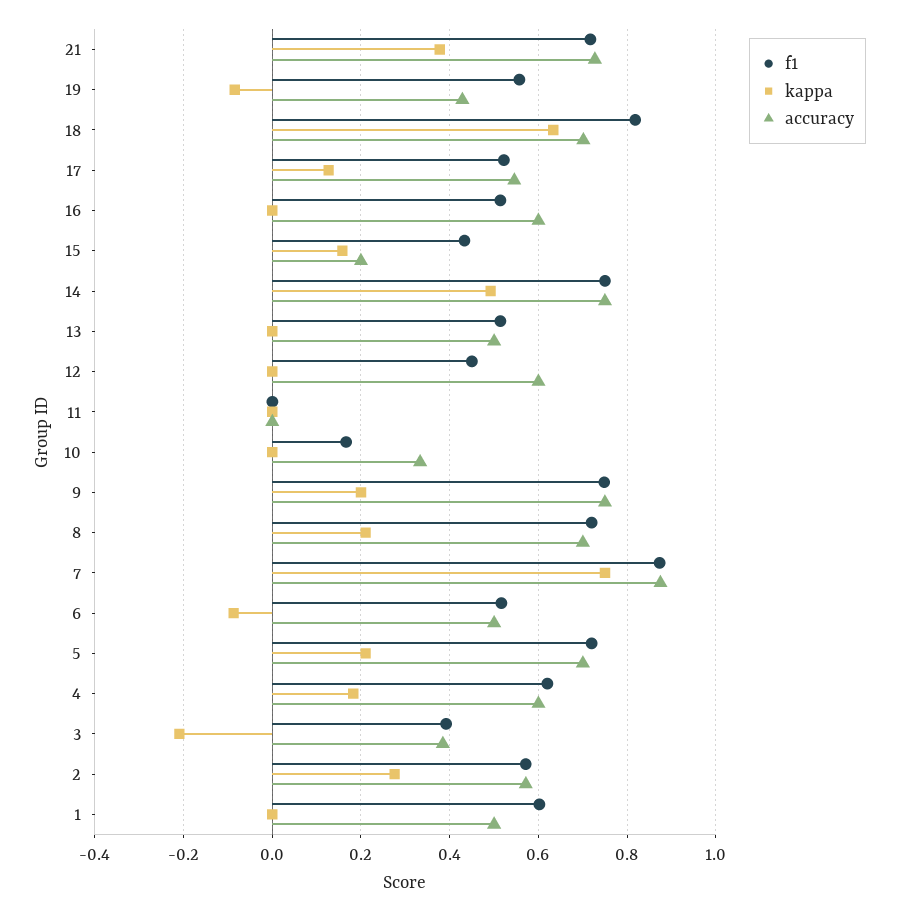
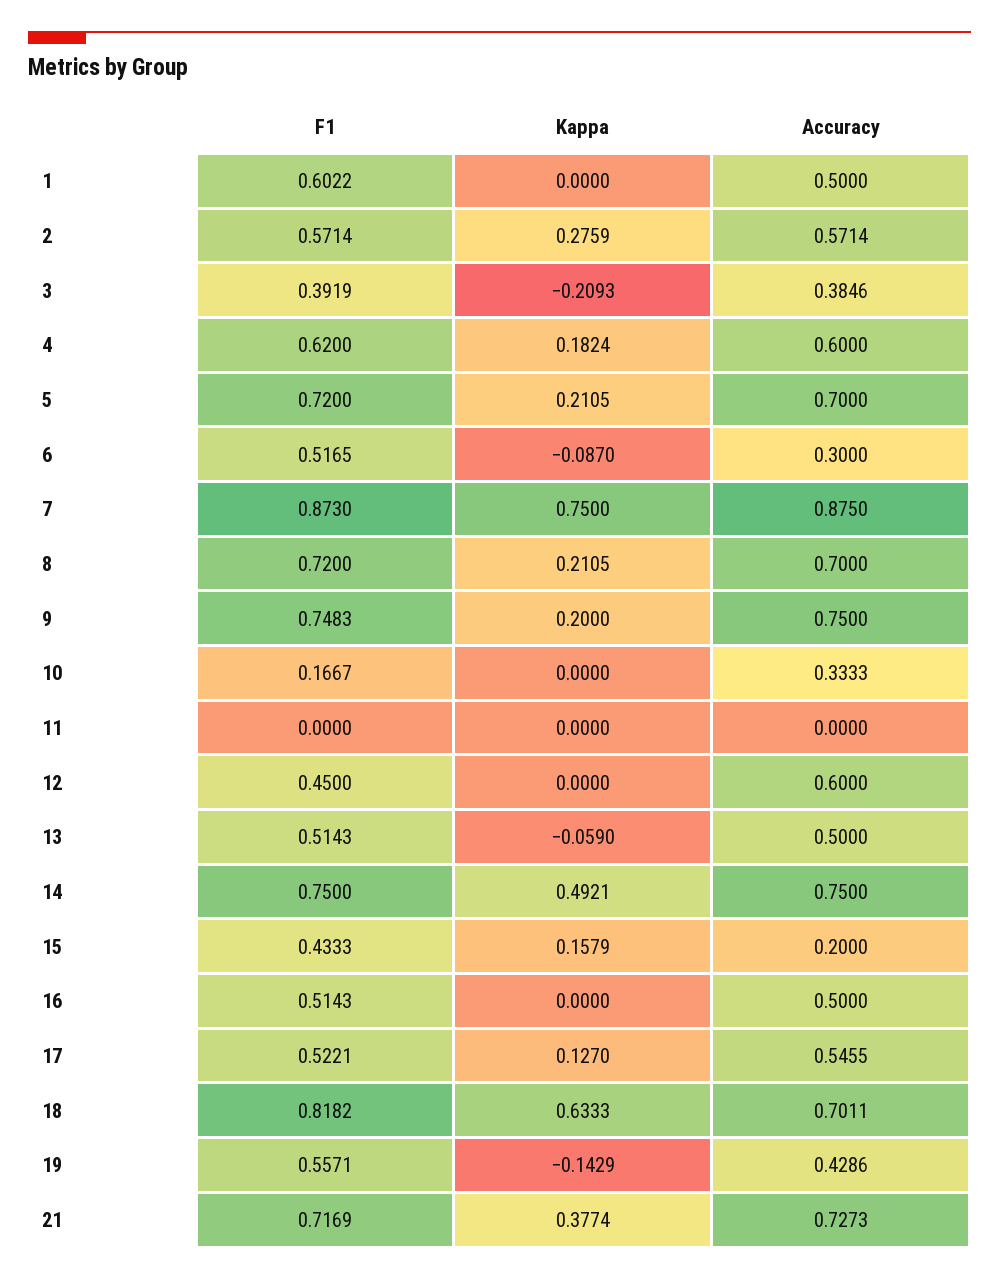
  {
    "f1": {
      "21": 0.7169,
      "19": 0.5571,
      "18": 0.8182,
      "17": 0.5221,
      "16": 0.5143,
      "15": 0.4333,
      "14": 0.75,
      "13": 0.5143,
      "12": 0.45,
      "11": 0,
      "10": 0.1667,
      "9": 0.7483,
      "8": 0.72,
      "7": 0.873,
      "6": 0.5165,
      "5": 0.72,
      "4": 0.62,
      "3": 0.3919,
      "2": 0.5714,
      "1": 0.6022
    },
    "kappa": {
      "21": 0.3774,
-     "19": -0.08,
+     "19": -0.1429,
      "18": 0.6333,
      "17": 0.127,
      "16": 0,
      "15": 0.1579,
      "14": 0.4921,
-     "13": 0,
+     "13": -0.059,
      "12": 0,
      "11": 0,
      "10": 0,
      "9": 0.2,
      "8": 0.2105,
      "7": 0.75,
      "6": -0.087,
      "5": 0.2105,
      "4": 0.1824,
      "3": -0.2093,
      "2": 0.2759,
      "1": 0
    },
    "accuracy": {
      "21": 0.7273,
      "19": 0.4286,
      "18": 0.7011,
      "17": 0.5455,
-     "16": 0.6,
+     "16": 0.5,
      "15": 0.2,
      "14": 0.75,
      "13": 0.5,
      "12": 0.6,
      "11": 0,
      "10": 0.3333,
      "9": 0.75,
      "8": 0.7,
      "7": 0.875,
-     "6": 0.5,
+     "6": 0.3,
      "5": 0.7,
      "4": 0.6,
      "3": 0.3846,
      "2": 0.5714,
      "1": 0.5
    }
  }

